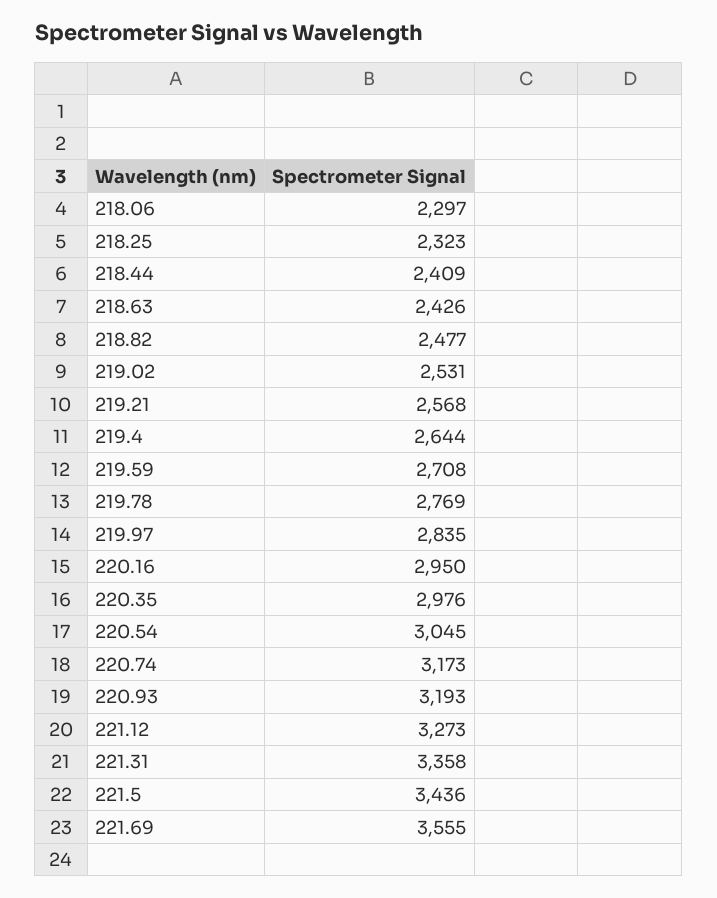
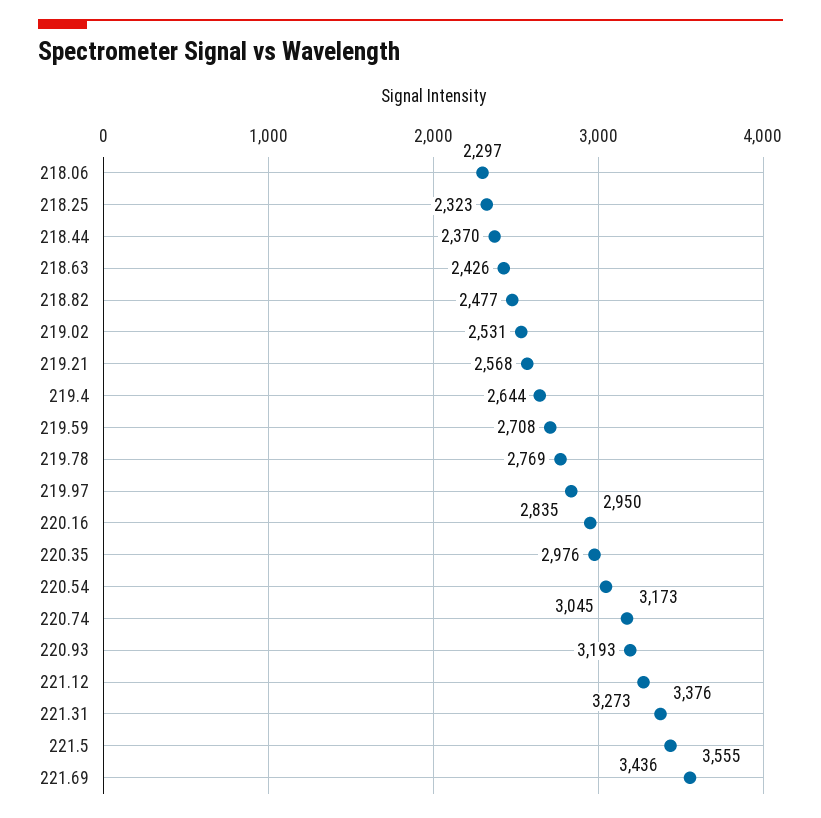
  {
    "218.06": 2297,
    "218.25": 2323,
-   "218.44": 2409,
+   "218.44": 2370,
    "218.63": 2426,
    "218.82": 2477,
    "219.02": 2531,
    "219.21": 2568,
    "219.4": 2644,
    "219.59": 2708,
    "219.78": 2769,
    "219.97": 2835,
    "220.16": 2950,
    "220.35": 2976,
    "220.54": 3045,
    "220.74": 3173,
    "220.93": 3193,
    "221.12": 3273,
-   "221.31": 3358,
+   "221.31": 3376,
    "221.5": 3436,
    "221.69": 3555
  }

